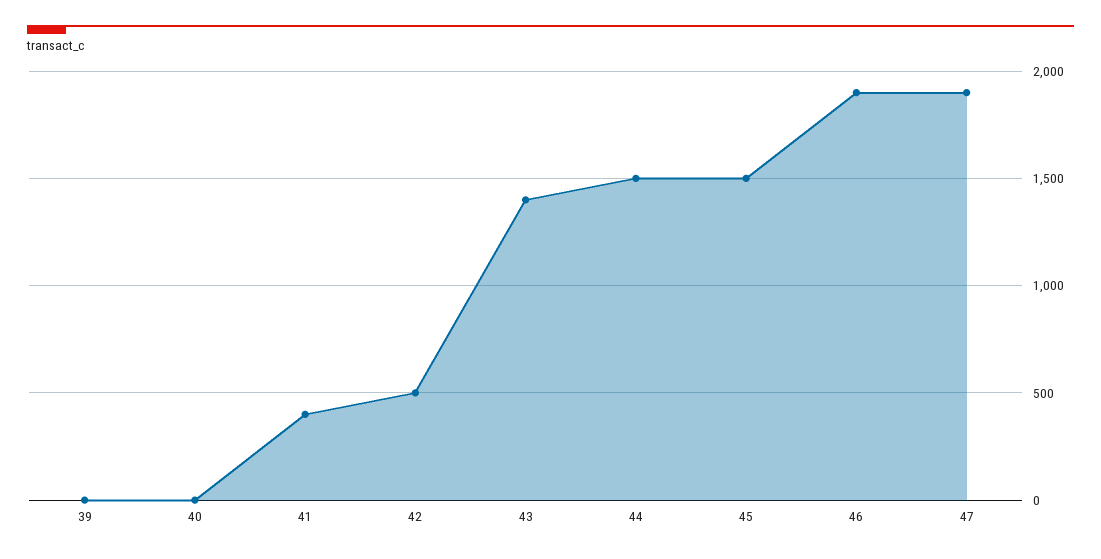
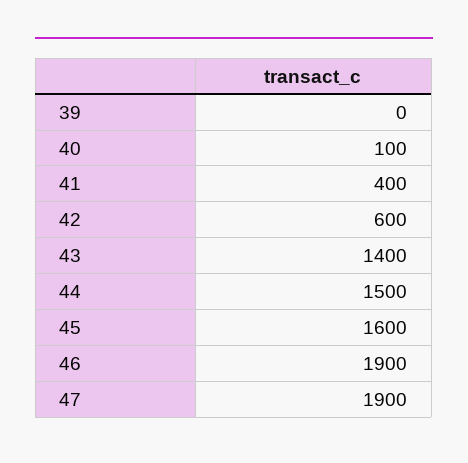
  {
    "39": 0,
-   "40": 0,
+   "40": 100,
    "41": 400,
-   "42": 500,
+   "42": 600,
    "43": 1400,
    "44": 1500,
-   "45": 1500,
+   "45": 1600,
    "46": 1900,
    "47": 1900
  }

